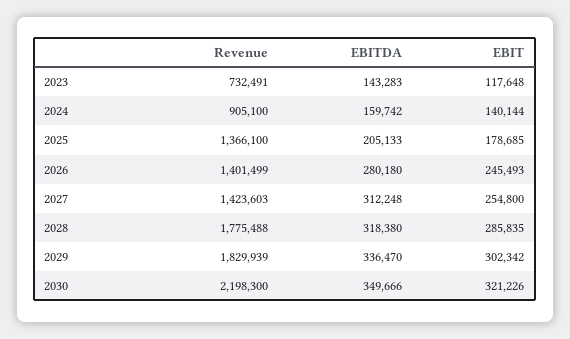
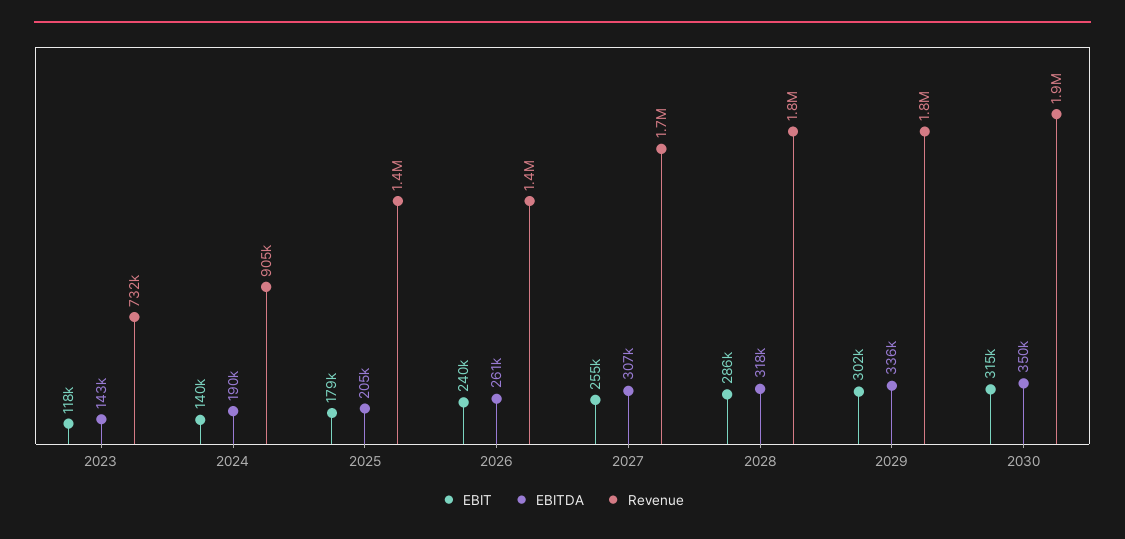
  {
    "Revenue": {
      "2023": 732491,
      "2024": 905100,
      "2025": 1366100,
      "2026": 1401499,
-     "2027": 1423603,
+     "2027": 1700000,
      "2028": 1775488,
      "2029": 1829939,
-     "2030": 2198300
+     "2030": 1900000
    },
    "EBITDA": {
      "2023": 143283,
-     "2024": 159742,
+     "2024": 190000,
      "2025": 205133,
-     "2026": 280180,
+     "2026": 261000,
-     "2027": 312248,
+     "2027": 307000,
      "2028": 318380,
      "2029": 336470,
      "2030": 349666
    },
    "EBIT": {
      "2023": 117648,
      "2024": 140144,
      "2025": 178685,
-     "2026": 245493,
+     "2026": 240000,
      "2027": 254800,
      "2028": 285835,
      "2029": 302342,
-     "2030": 321226
+     "2030": 315000
    }
  }

